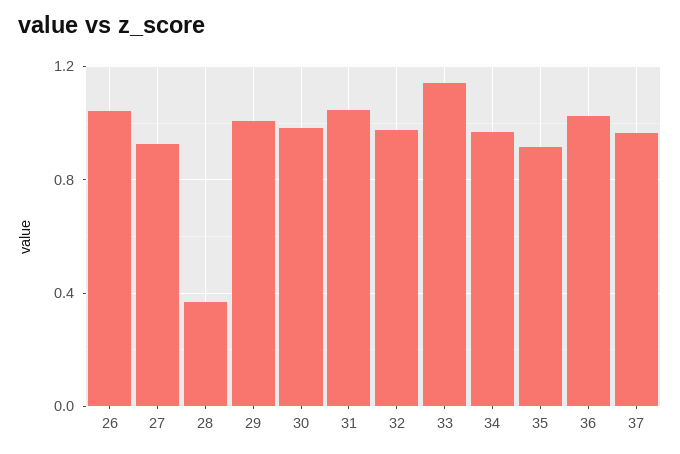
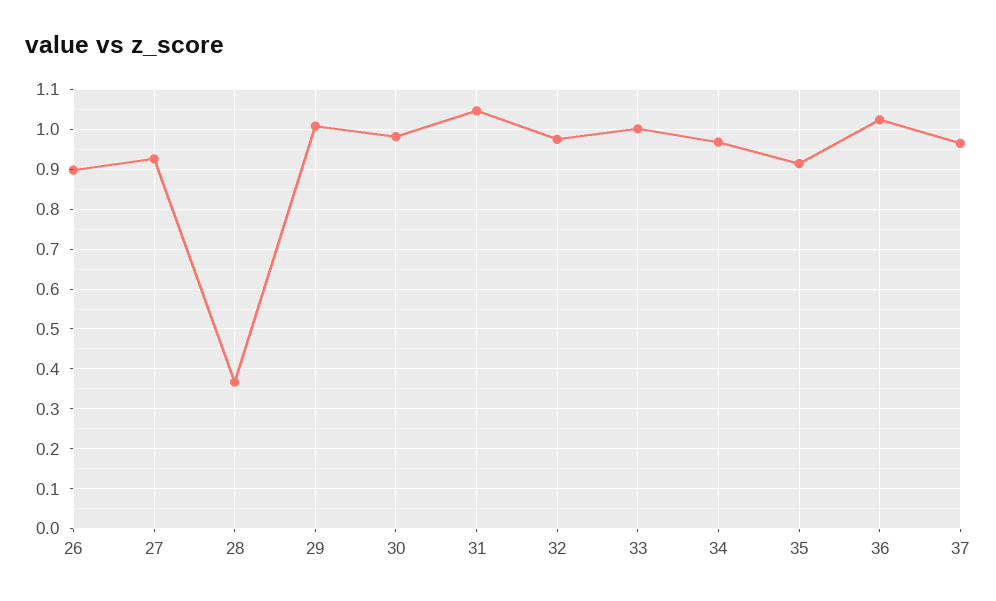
  {
-   "26": 1.05,
+   "26": 0.9,
    "27": 0.92,
    "28": 0.36,
    "29": 1,
    "30": 0.98,
    "31": 1.04,
    "32": 0.98,
-   "33": 1.15,
+   "33": 1,
    "34": 0.96,
    "35": 0.92,
    "36": 1.02,
    "37": 0.96
  }

